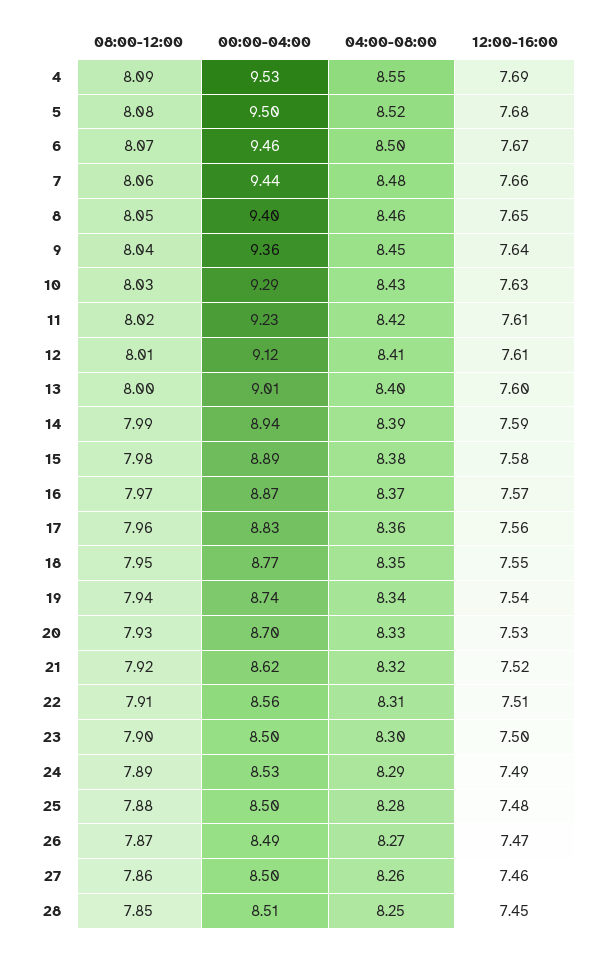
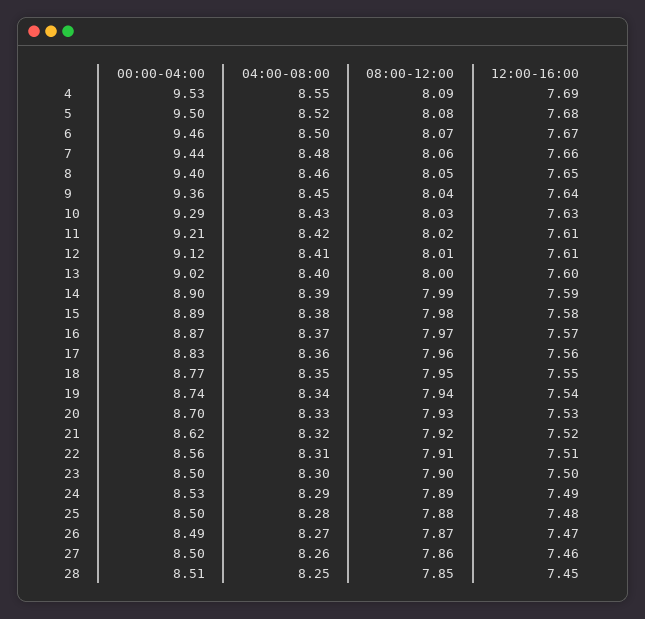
  {
    "08:00-12:00": {
      "4": 8.09,
      "5": 8.08,
      "6": 8.07,
      "7": 8.06,
      "8": 8.05,
      "9": 8.04,
      "10": 8.03,
      "11": 8.02,
      "12": 8.01,
      "13": 8,
      "14": 7.99,
      "15": 7.98,
      "16": 7.97,
      "17": 7.96,
      "18": 7.95,
      "19": 7.94,
      "20": 7.93,
      "21": 7.92,
      "22": 7.91,
      "23": 7.9,
      "24": 7.89,
      "25": 7.88,
      "26": 7.87,
      "27": 7.86,
      "28": 7.85
    },
    "00:00-04:00": {
      "4": 9.53,
      "5": 9.5,
      "6": 9.46,
      "7": 9.44,
      "8": 9.4,
      "9": 9.36,
      "10": 9.29,
-     "11": 9.23,
+     "11": 9.21,
      "12": 9.12,
-     "13": 9.01,
+     "13": 9.02,
-     "14": 8.94,
+     "14": 8.9,
      "15": 8.89,
      "16": 8.87,
      "17": 8.83,
      "18": 8.77,
      "19": 8.74,
      "20": 8.7,
      "21": 8.62,
      "22": 8.56,
      "23": 8.5,
      "24": 8.53,
      "25": 8.5,
      "26": 8.49,
      "27": 8.5,
      "28": 8.51
    },
    "04:00-08:00": {
      "4": 8.55,
      "5": 8.52,
      "6": 8.5,
      "7": 8.48,
      "8": 8.46,
      "9": 8.45,
      "10": 8.43,
      "11": 8.42,
      "12": 8.41,
      "13": 8.4,
      "14": 8.39,
      "15": 8.38,
      "16": 8.37,
      "17": 8.36,
      "18": 8.35,
      "19": 8.34,
      "20": 8.33,
      "21": 8.32,
      "22": 8.31,
      "23": 8.3,
      "24": 8.29,
      "25": 8.28,
      "26": 8.27,
      "27": 8.26,
      "28": 8.25
    },
    "12:00-16:00": {
      "4": 7.69,
      "5": 7.68,
      "6": 7.67,
      "7": 7.66,
      "8": 7.65,
      "9": 7.64,
      "10": 7.63,
      "11": 7.61,
      "12": 7.61,
      "13": 7.6,
      "14": 7.59,
      "15": 7.58,
      "16": 7.57,
      "17": 7.56,
      "18": 7.55,
      "19": 7.54,
      "20": 7.53,
      "21": 7.52,
      "22": 7.51,
      "23": 7.5,
      "24": 7.49,
      "25": 7.48,
      "26": 7.47,
      "27": 7.46,
      "28": 7.45
    }
  }

